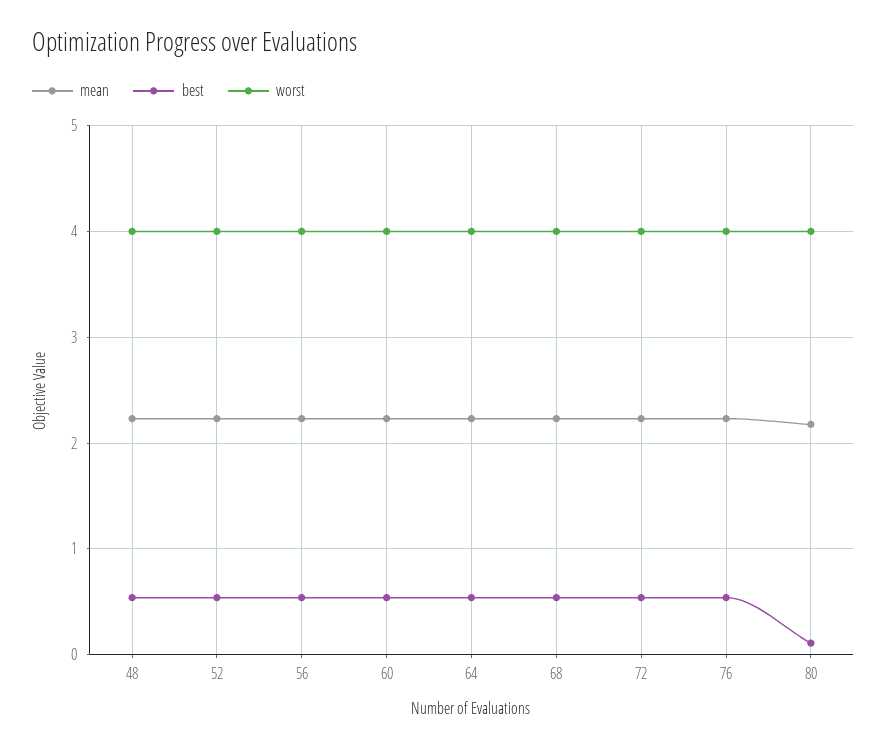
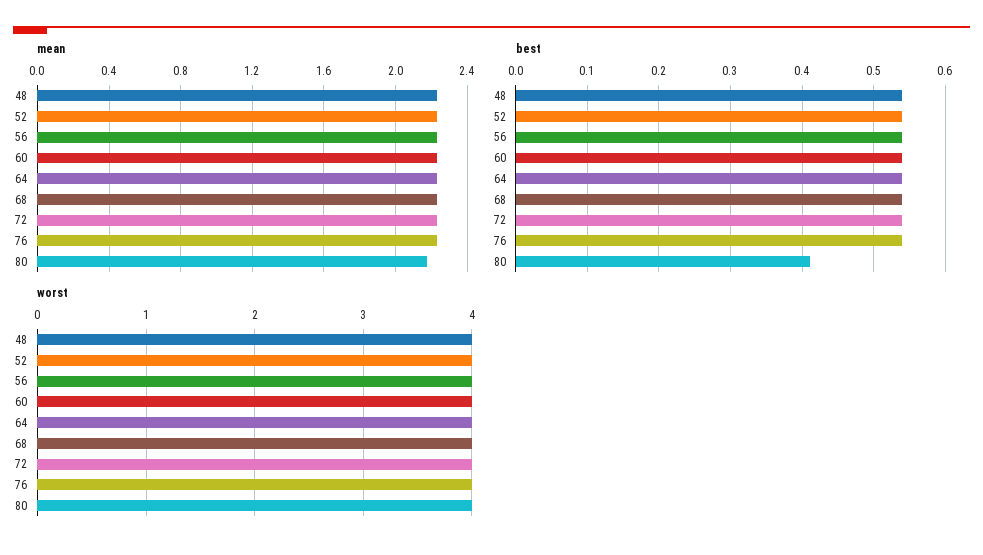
  {
    "mean": {
      "48": 2.25,
      "52": 2.25,
      "56": 2.25,
      "60": 2.25,
      "64": 2.25,
      "68": 2.25,
      "72": 2.25,
      "76": 2.25,
      "80": 2.2
    },
    "best": {
      "48": 0.54,
      "52": 0.54,
      "56": 0.54,
      "60": 0.54,
      "64": 0.54,
      "68": 0.54,
      "72": 0.54,
      "76": 0.54,
-     "80": 0.1
+     "80": 0.41
    },
    "worst": {
      "48": 4,
      "52": 4,
      "56": 4,
      "60": 4,
      "64": 4,
      "68": 4,
      "72": 4,
      "76": 4,
      "80": 4
    }
  }

